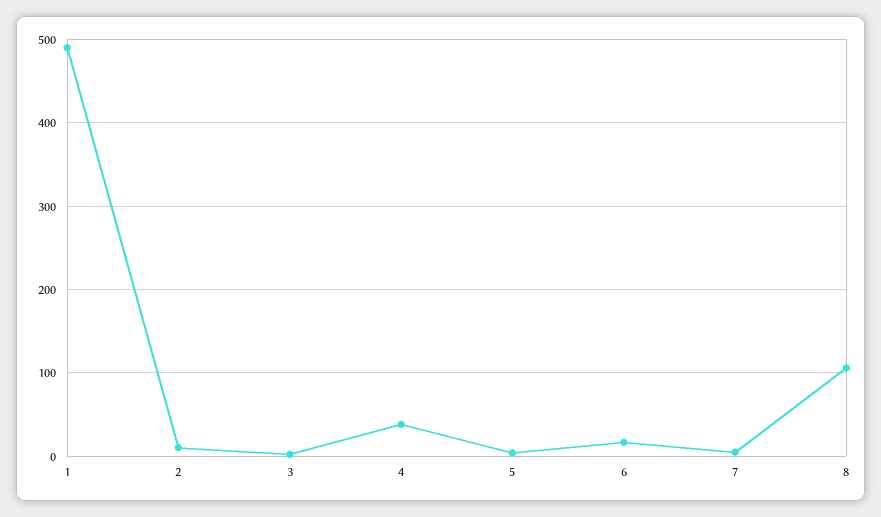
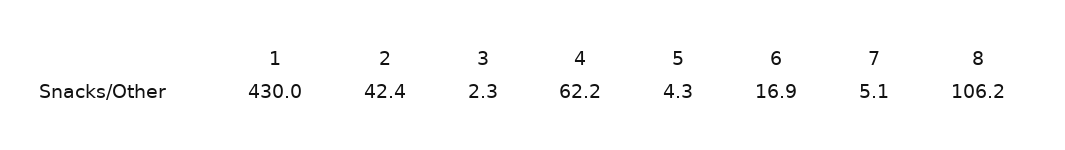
  {
-   "1": 490,
+   "1": 430,
-   "2": 10,
+   "2": 42.4,
    "3": 2.3,
-   "4": 40,
+   "4": 62.2,
    "5": 4.3,
    "6": 16.9,
    "7": 5.1,
    "8": 106.2
  }

